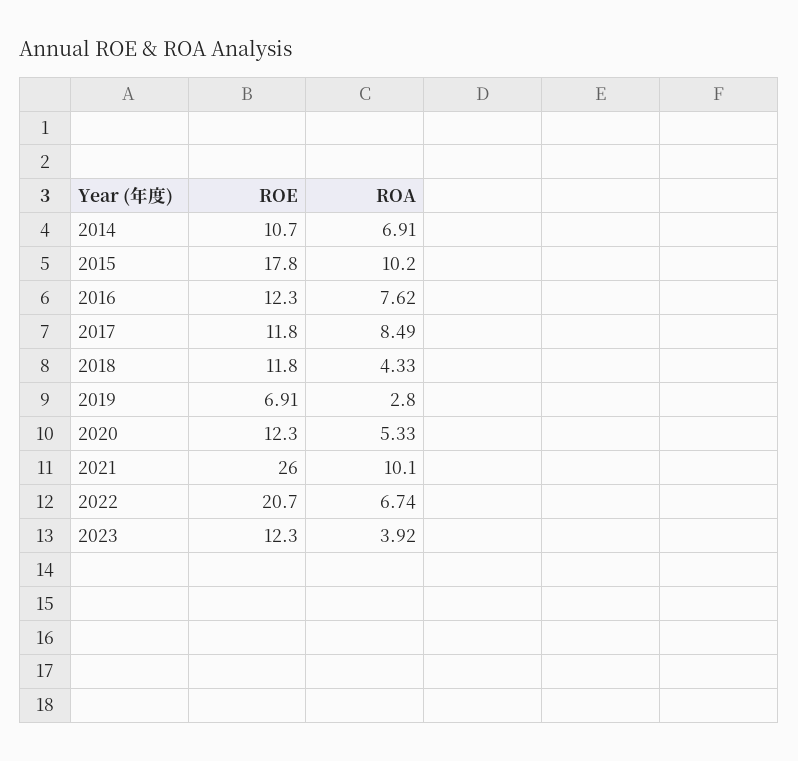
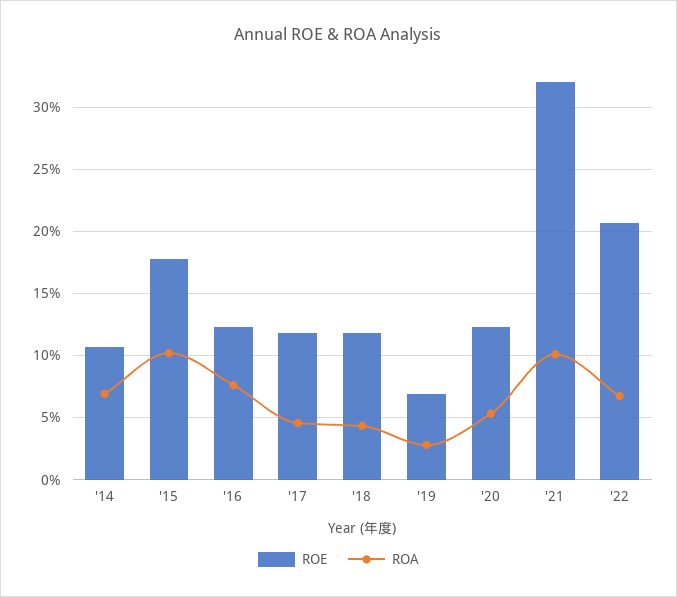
  {
    "ROE": {
      "2014": 10.7,
      "2015": 17.8,
      "2016": 12.3,
      "2017": 11.8,
      "2018": 11.8,
      "2019": 6.91,
      "2020": 12.3,
-     "2021": 26,
+     "2021": 32,
-     "2022": 20.7,
+     "2022": 20.7
-     "2023": 12.3
    },
    "ROA": {
      "2014": 6.91,
      "2015": 10.2,
      "2016": 7.62,
-     "2017": 8.49,
+     "2017": 4.5,
      "2018": 4.33,
      "2019": 2.8,
      "2020": 5.33,
      "2021": 10.1,
-     "2022": 6.74,
+     "2022": 6.74
-     "2023": 3.92
    }
  }

